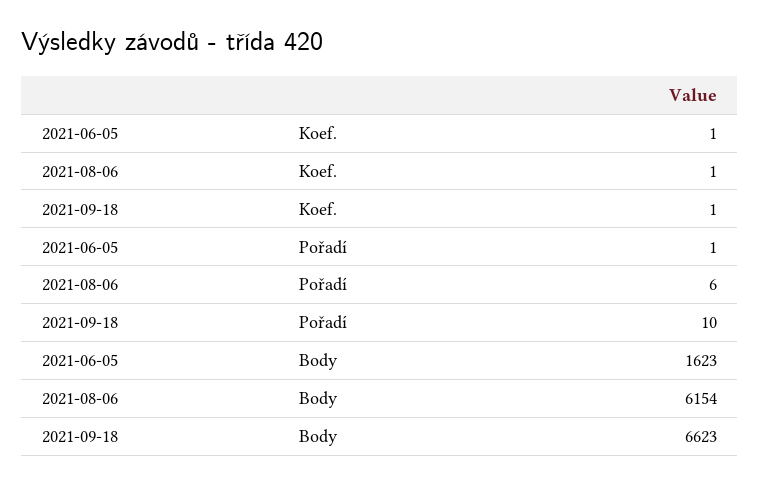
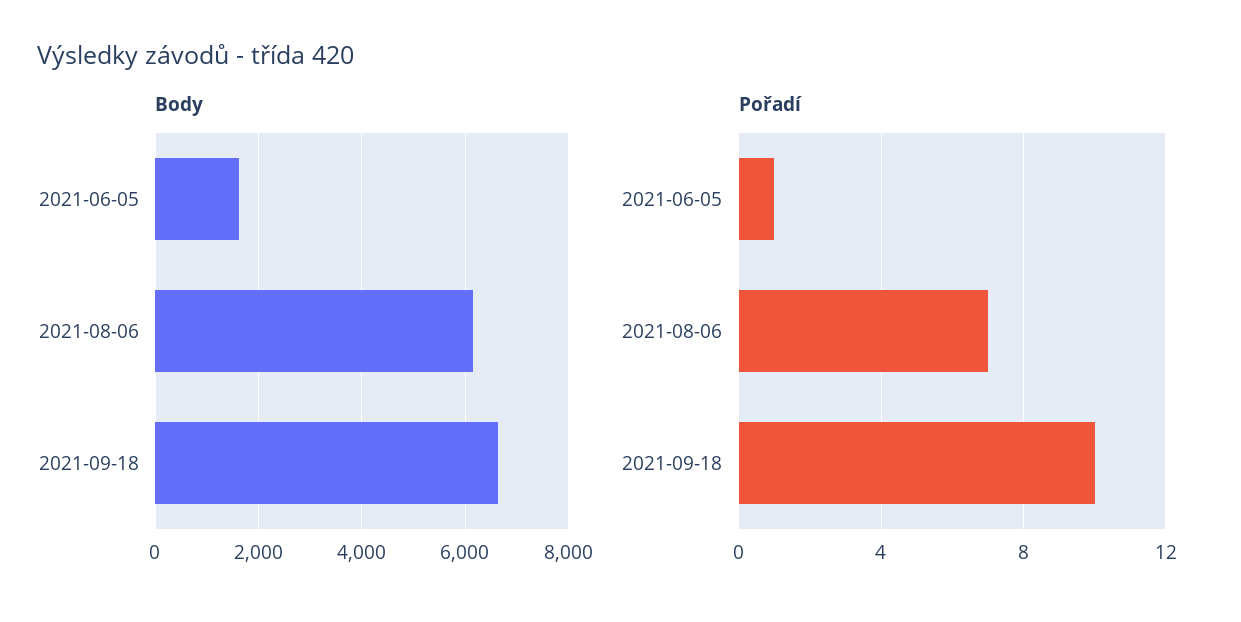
  {
-   "Koef.": {
-     "2021-06-05": 1,
-     "2021-08-06": 1,
-     "2021-09-18": 1
-   },
    "Pořadí": {
      "2021-06-05": 1,
-     "2021-08-06": 6,
+     "2021-08-06": 7,
      "2021-09-18": 10
    },
    "Body": {
      "2021-06-05": 1623,
      "2021-08-06": 6154,
      "2021-09-18": 6623
    }
  }

